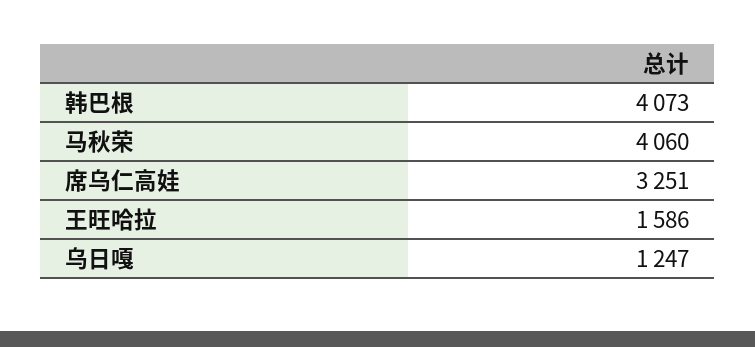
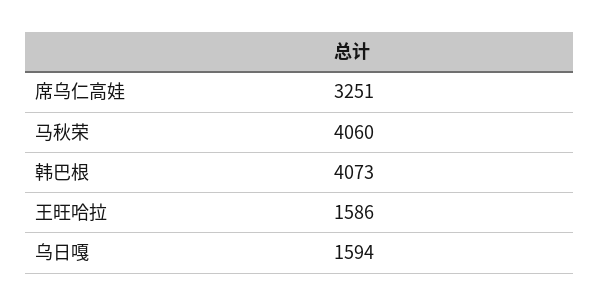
  {
    "韩巴根": 4073,
    "马秋荣": 4060,
    "席乌仁高娃": 3251,
    "王旺哈拉": 1586,
-   "乌日嘎": 1247
+   "乌日嘎": 1594
  }

